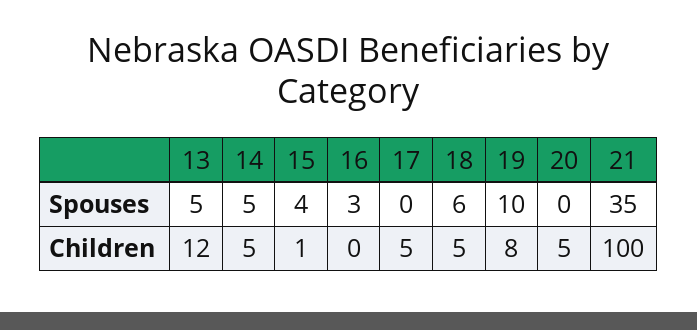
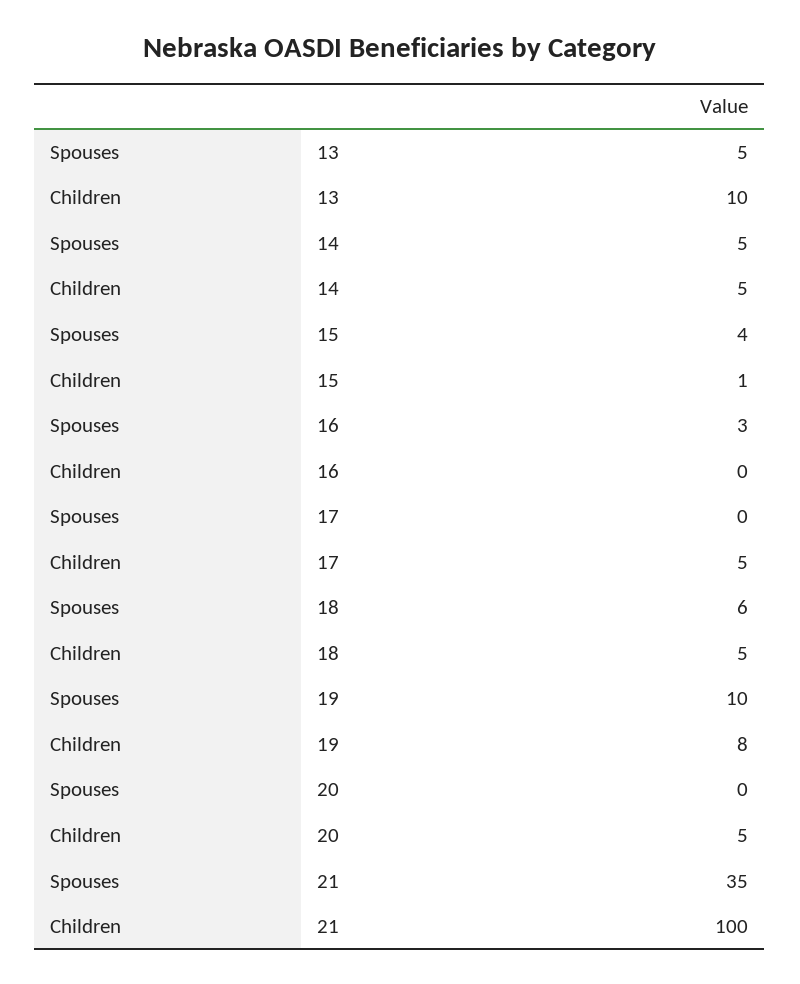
  {
    "13": {
      "Spouses": 5,
-     "Children": 12
+     "Children": 10
    },
    "14": {
      "Spouses": 5,
      "Children": 5
    },
    "15": {
      "Spouses": 4,
      "Children": 1
    },
    "16": {
      "Spouses": 3,
      "Children": 0
    },
    "17": {
      "Spouses": 0,
      "Children": 5
    },
    "18": {
      "Spouses": 6,
      "Children": 5
    },
    "19": {
      "Spouses": 10,
      "Children": 8
    },
    "20": {
      "Spouses": 0,
      "Children": 5
    },
    "21": {
      "Spouses": 35,
      "Children": 100
    }
  }

